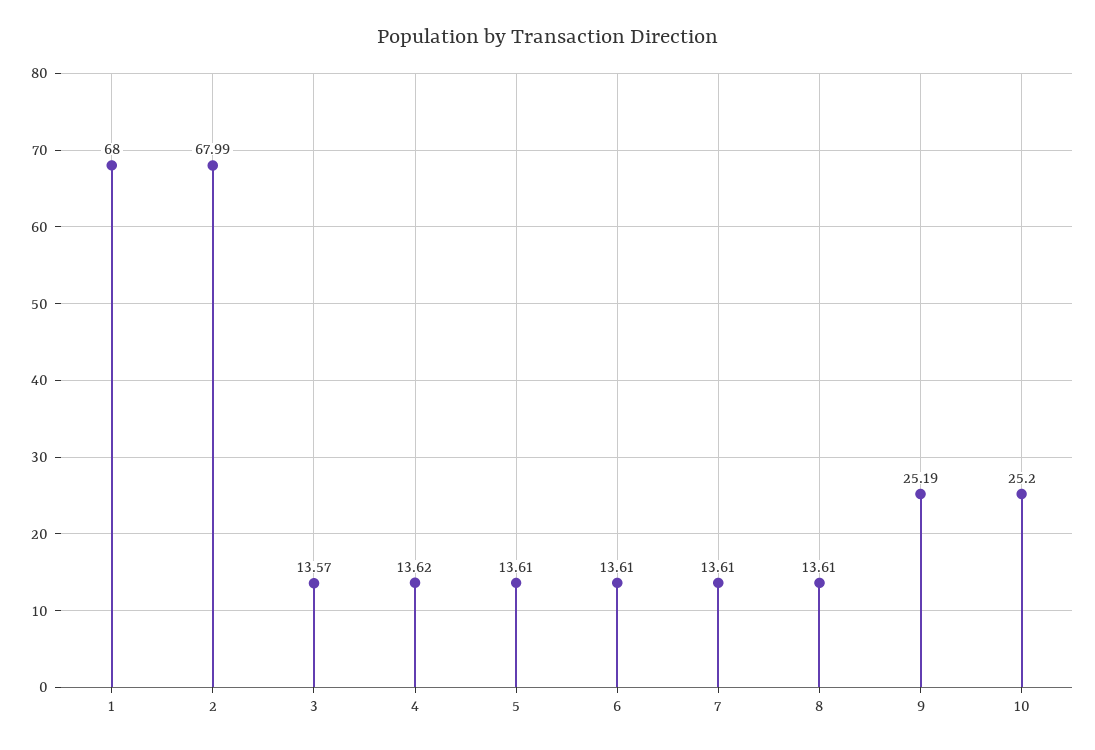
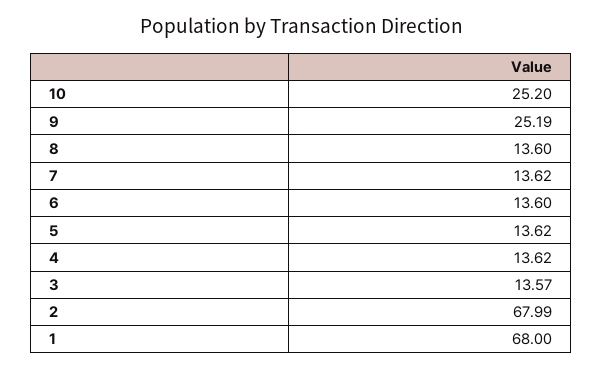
  {
    "1": 68,
    "2": 67.99,
    "3": 13.57,
    "4": 13.62,
-   "5": 13.61,
+   "5": 13.62,
-   "6": 13.61,
+   "6": 13.6,
-   "7": 13.61,
+   "7": 13.62,
-   "8": 13.61,
+   "8": 13.6,
    "9": 25.19,
    "10": 25.2
  }

